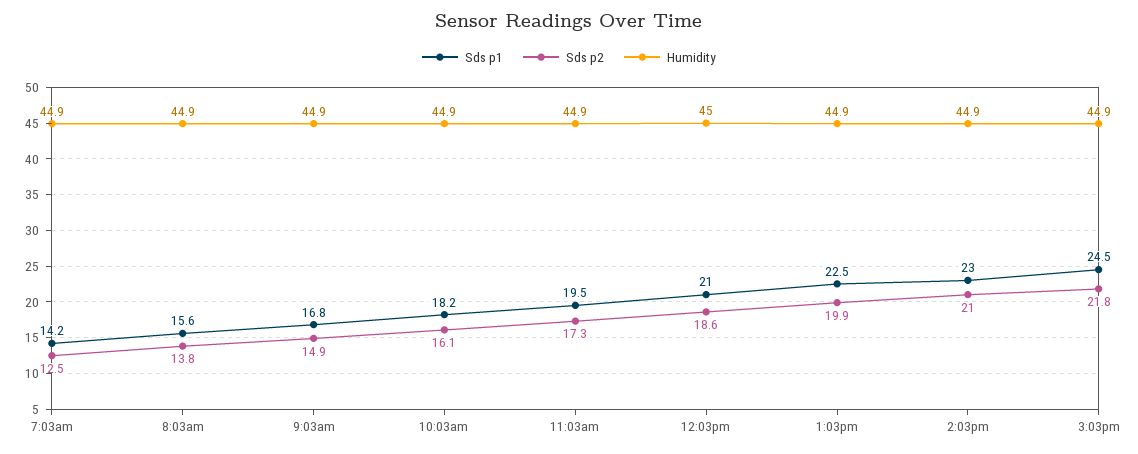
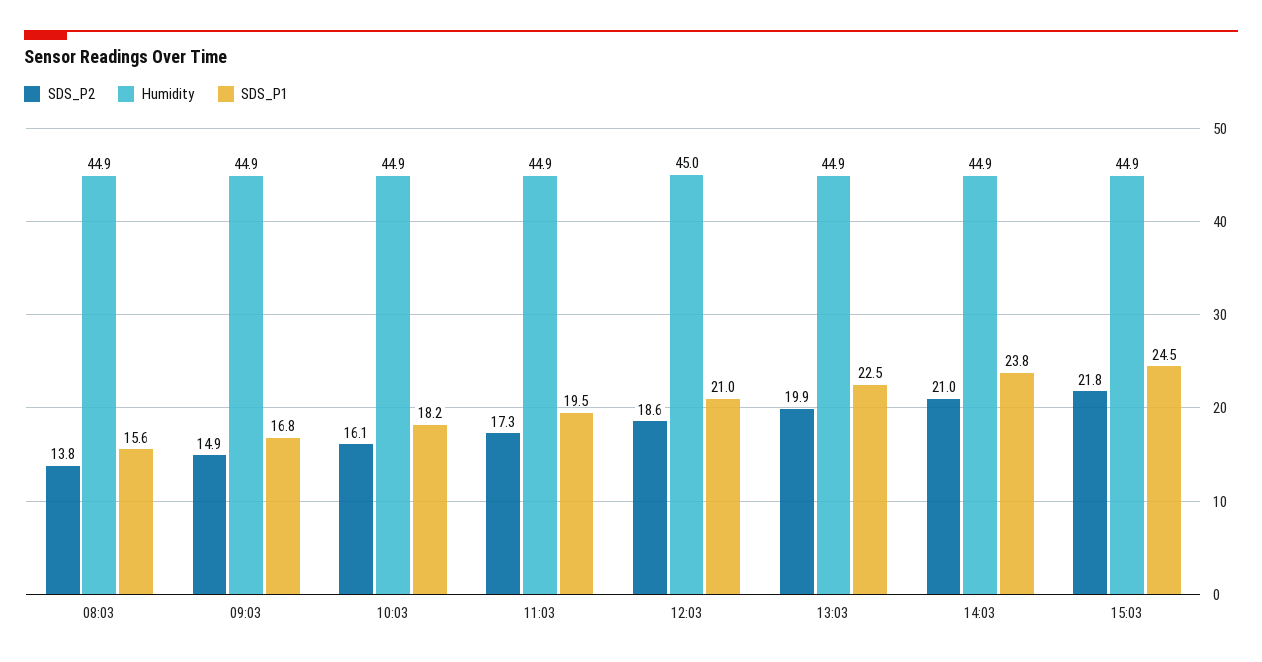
  {
    "Sds p1": {
-     "7:03am": 14.2,
      "8:03am": 15.6,
      "9:03am": 16.8,
      "10:03am": 18.2,
      "11:03am": 19.5,
      "12:03pm": 21,
      "1:03pm": 22.5,
-     "2:03pm": 23,
+     "2:03pm": 23.8,
      "3:03pm": 24.5
    },
    "Sds p2": {
-     "7:03am": 12.5,
      "8:03am": 13.8,
      "9:03am": 14.9,
      "10:03am": 16.1,
      "11:03am": 17.3,
      "12:03pm": 18.6,
      "1:03pm": 19.9,
      "2:03pm": 21,
      "3:03pm": 21.8
    },
    "Humidity": {
-     "7:03am": 44.9,
      "8:03am": 44.9,
      "9:03am": 44.9,
      "10:03am": 44.9,
      "11:03am": 44.9,
      "12:03pm": 45,
      "1:03pm": 44.9,
      "2:03pm": 44.9,
      "3:03pm": 44.9
    }
  }

